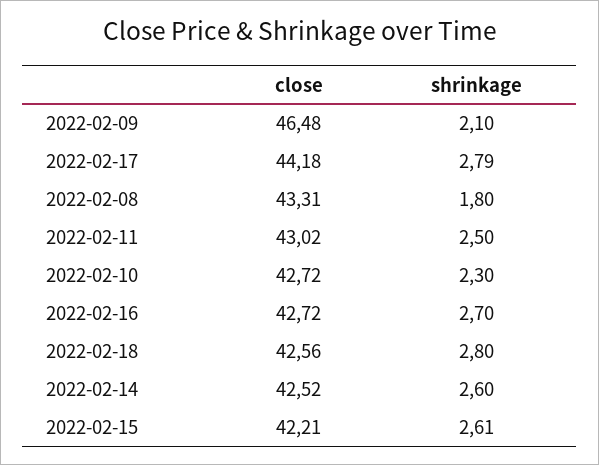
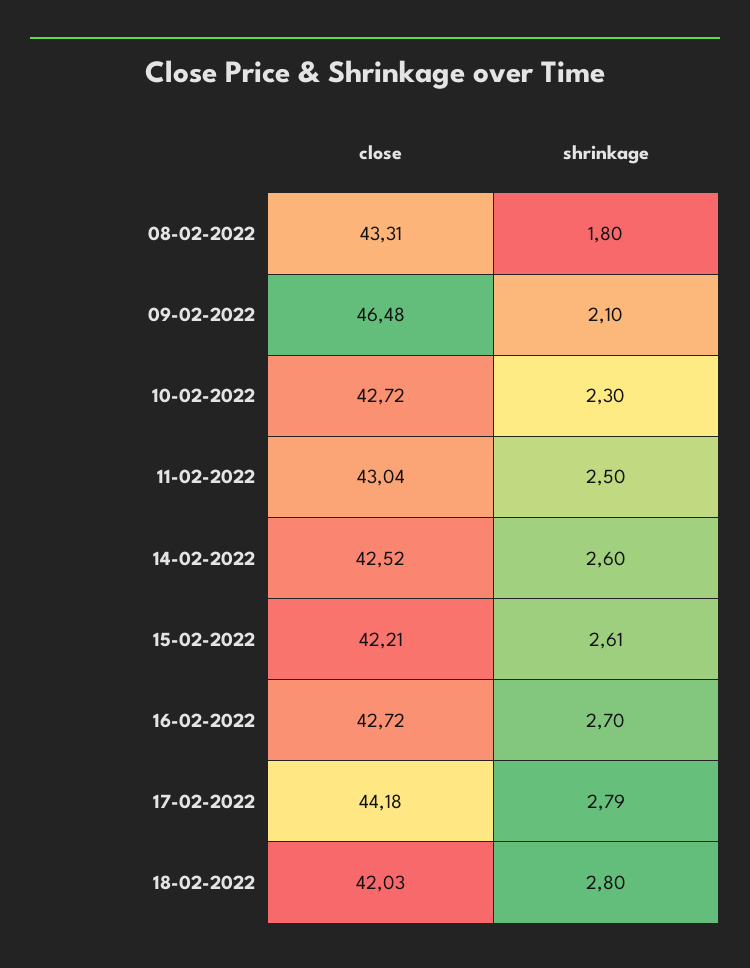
  {
    "close": {
      "2022-02-09": 46.48,
      "2022-02-17": 44.18,
      "2022-02-08": 43.31,
-     "2022-02-11": 43.02,
+     "2022-02-11": 43.04,
      "2022-02-10": 42.72,
      "2022-02-16": 42.72,
-     "2022-02-18": 42.56,
+     "2022-02-18": 42.03,
      "2022-02-14": 42.52,
      "2022-02-15": 42.21
    },
    "shrinkage": {
      "2022-02-09": 2.1,
      "2022-02-17": 2.79,
      "2022-02-08": 1.8,
      "2022-02-11": 2.5,
      "2022-02-10": 2.3,
      "2022-02-16": 2.7,
      "2022-02-18": 2.8,
      "2022-02-14": 2.6,
      "2022-02-15": 2.61
    }
  }

